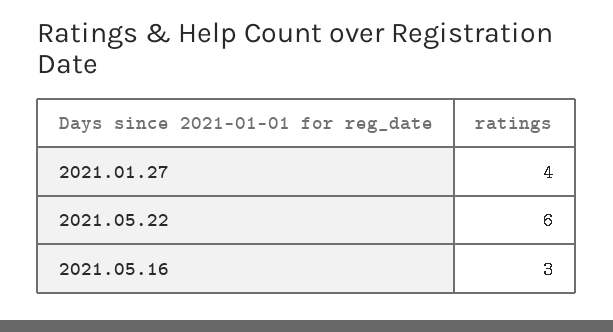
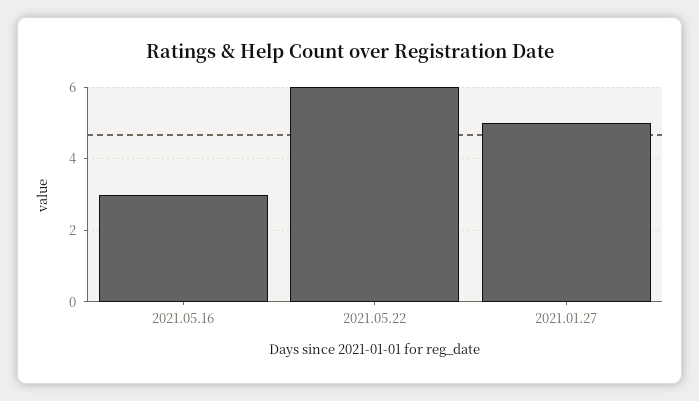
  {
-   "2021.01.27": 4,
+   "2021.01.27": 5,
    "2021.05.22": 6,
    "2021.05.16": 3
  }

